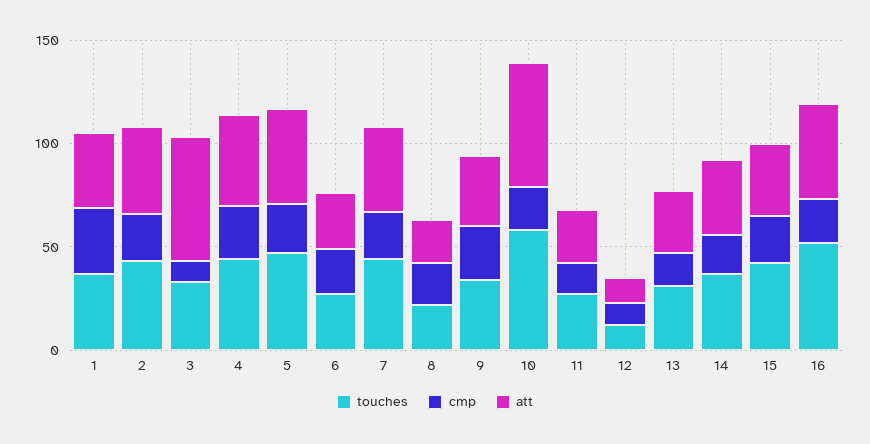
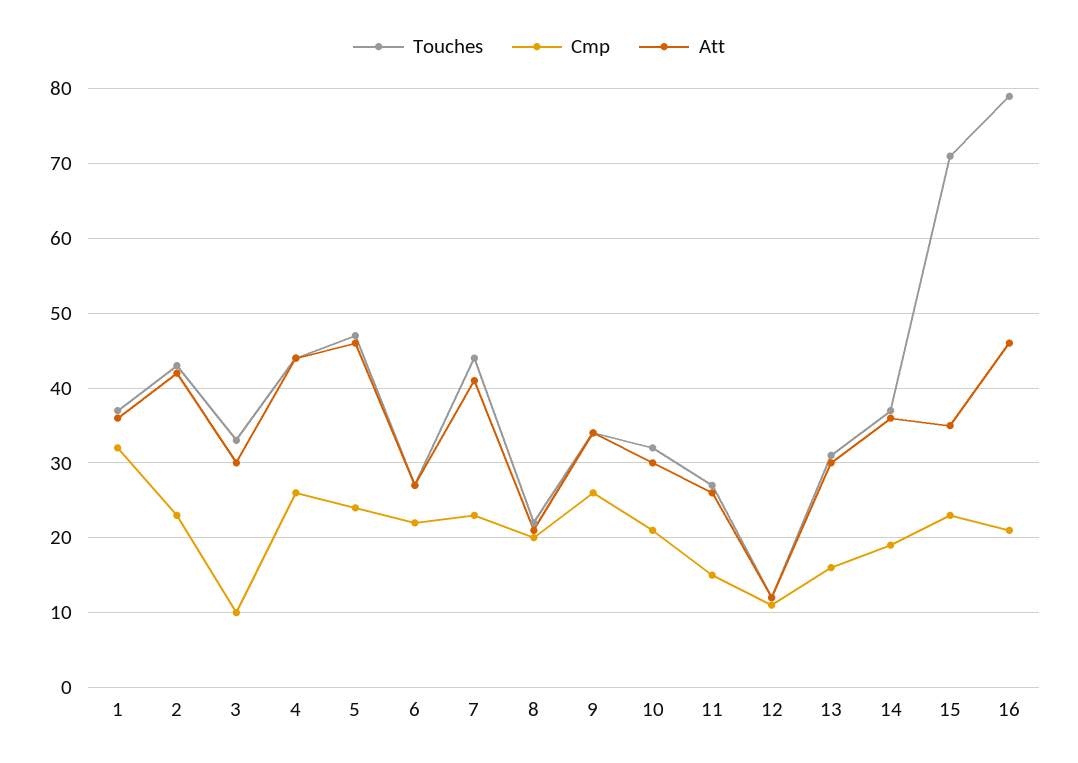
  {
    "touches": {
      "1": 37,
      "2": 43,
      "3": 33,
      "4": 44,
      "5": 47,
      "6": 27,
      "7": 44,
      "8": 22,
      "9": 34,
-     "10": 60,
+     "10": 32,
      "11": 27,
      "12": 12,
      "13": 31,
      "14": 37,
-     "15": 40,
+     "15": 71,
-     "16": 50
+     "16": 79
    },
    "cmp": {
      "1": 32,
      "2": 23,
      "3": 10,
      "4": 26,
      "5": 24,
      "6": 22,
      "7": 23,
      "8": 20,
      "9": 26,
      "10": 21,
      "11": 15,
      "12": 11,
      "13": 16,
      "14": 19,
      "15": 23,
      "16": 21
    },
    "att": {
      "1": 36,
      "2": 42,
-     "3": 60,
+     "3": 30,
      "4": 44,
      "5": 46,
      "6": 27,
      "7": 41,
      "8": 21,
      "9": 34,
-     "10": 60,
+     "10": 30,
      "11": 26,
      "12": 12,
      "13": 30,
      "14": 36,
      "15": 35,
      "16": 46
    }
  }

